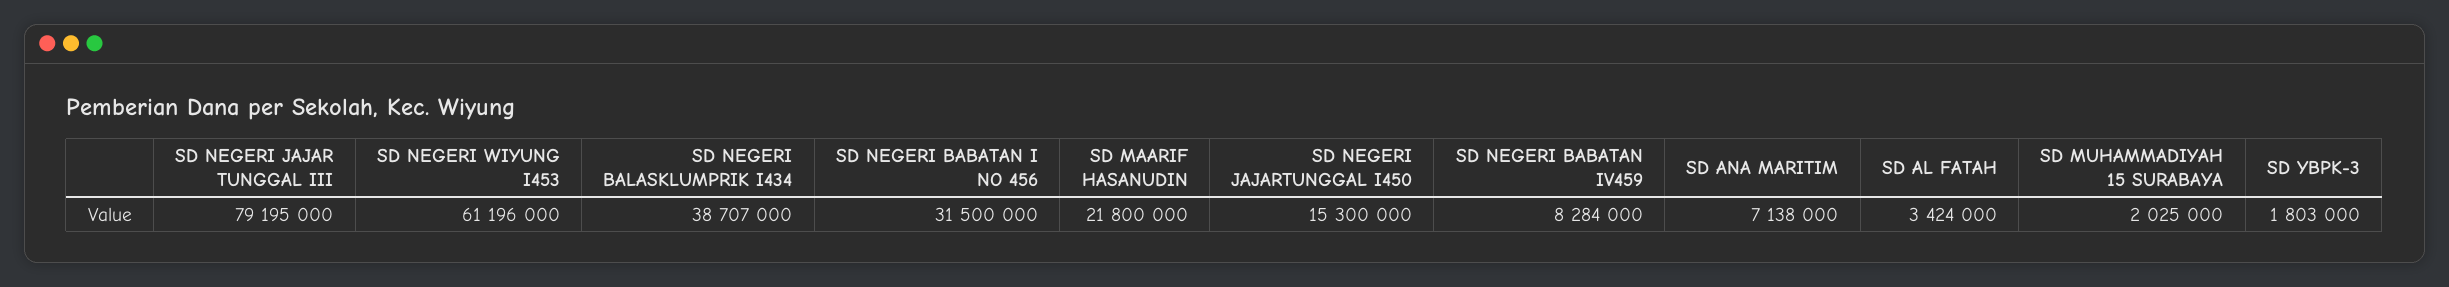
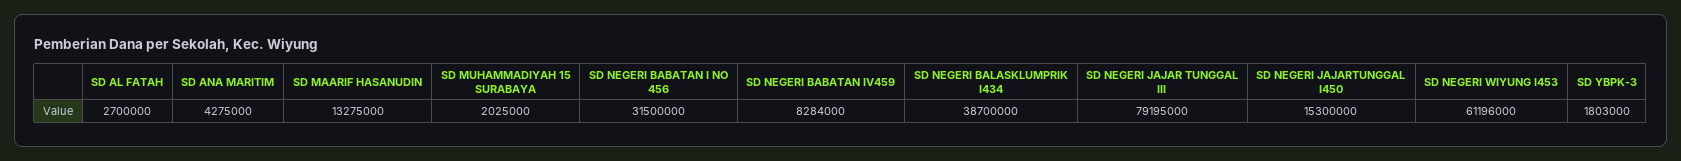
  {
    "SD NEGERI JAJAR TUNGGAL III": 79195000,
    "SD NEGERI WIYUNG I453": 61196000,
-   "SD NEGERI BALASKLUMPRIK I434": 38707000,
+   "SD NEGERI BALASKLUMPRIK I434": 38700000,
    "SD NEGERI BABATAN I NO 456": 31500000,
-   "SD MAARIF HASANUDIN": 21800000,
+   "SD MAARIF HASANUDIN": 13275000,
    "SD NEGERI JAJARTUNGGAL I450": 15300000,
    "SD NEGERI BABATAN IV459": 8284000,
-   "SD ANA MARITIM": 7138000,
+   "SD ANA MARITIM": 4275000,
-   "SD AL FATAH": 3424000,
+   "SD AL FATAH": 2700000,
    "SD MUHAMMADIYAH 15 SURABAYA": 2025000,
    "SD YBPK-3": 1803000
  }

